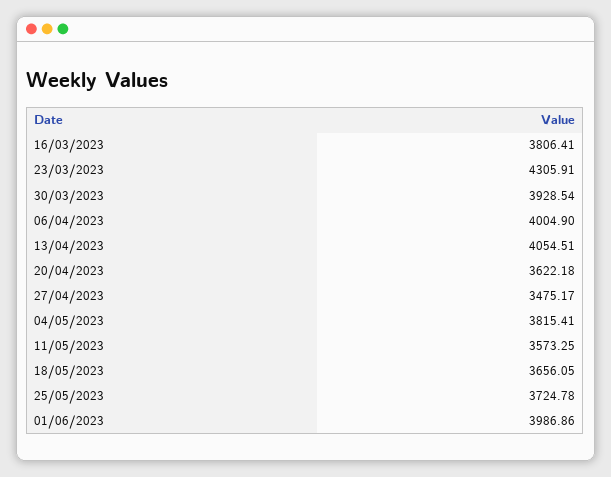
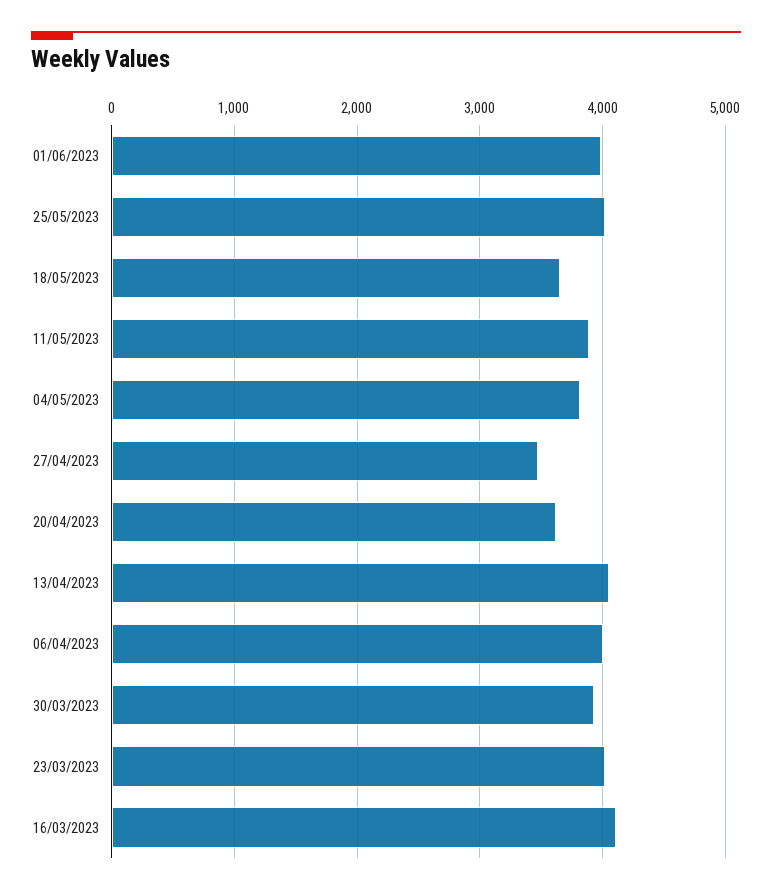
  {
-   "16/03/2023": 3806.41,
+   "16/03/2023": 4100,
-   "23/03/2023": 4305.91,
+   "23/03/2023": 4000,
    "30/03/2023": 3928.54,
    "06/04/2023": 4004.9,
    "13/04/2023": 4054.51,
    "20/04/2023": 3622.18,
    "27/04/2023": 3475.17,
    "04/05/2023": 3815.41,
-   "11/05/2023": 3573.25,
+   "11/05/2023": 3900,
    "18/05/2023": 3656.05,
-   "25/05/2023": 3724.78,
+   "25/05/2023": 4000,
    "01/06/2023": 3986.86
  }

